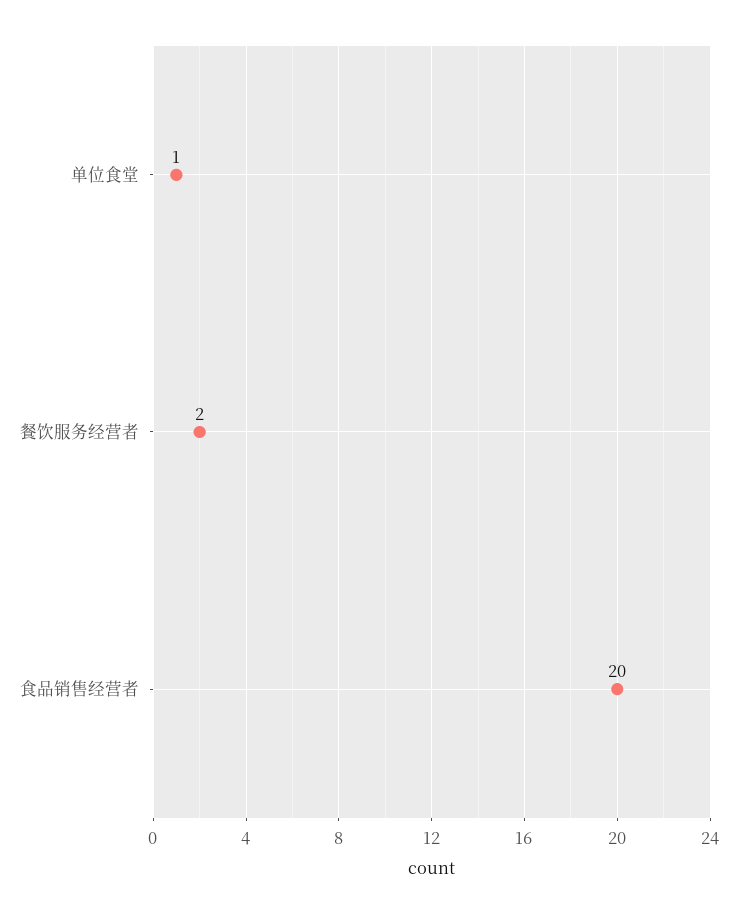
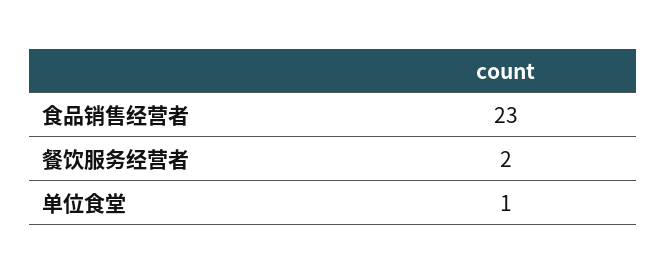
  {
    "单位食堂": 1,
    "餐饮服务经营者": 2,
-   "食品销售经营者": 20
+   "食品销售经营者": 23
  }

